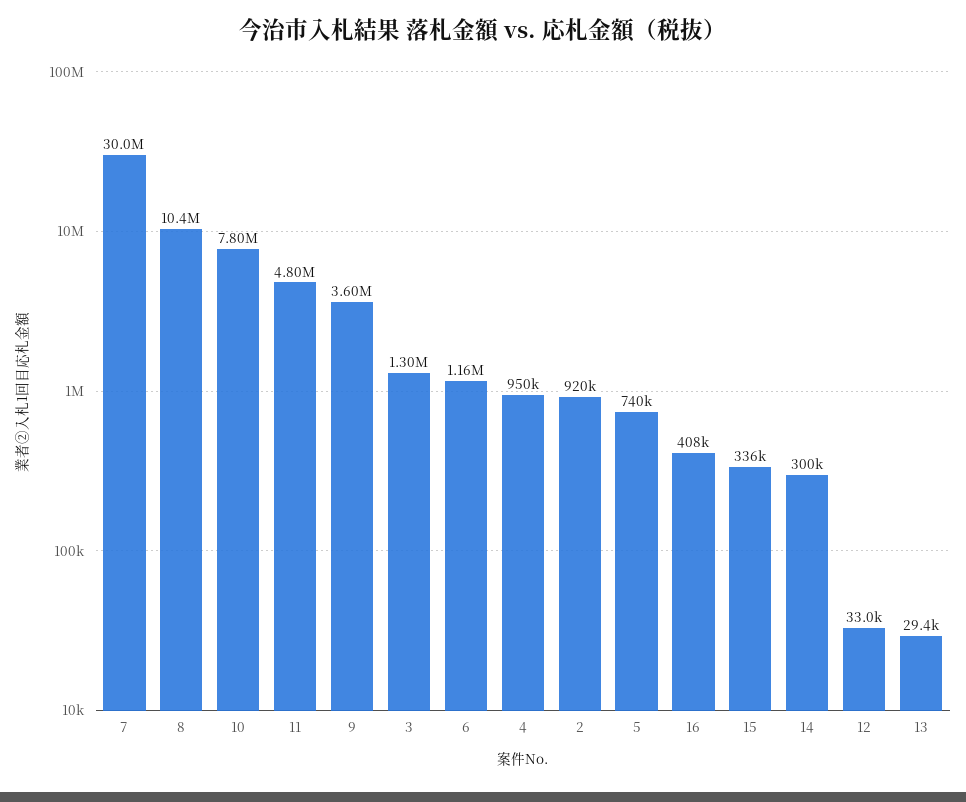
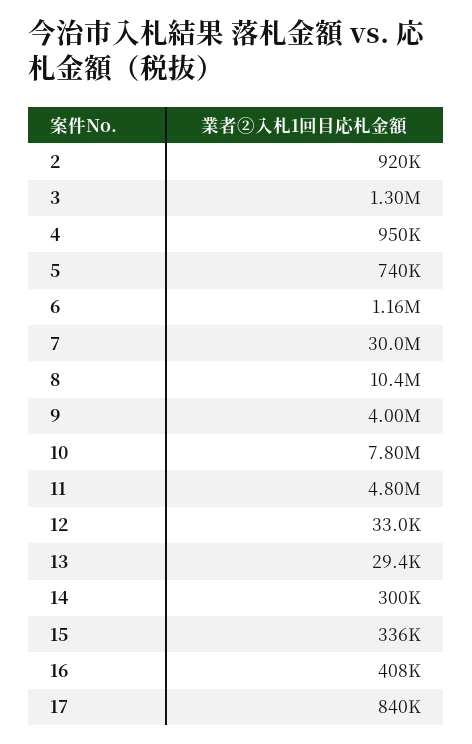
  {
    "7": 30000000,
    "8": 10400000,
    "10": 7800000,
    "11": 4800000,
-   "9": 3600000,
+   "9": 4000000,
    "3": 1300000,
    "6": 1160000,
    "4": 950000,
    "2": 920000,
    "5": 740000,
    "16": 408000,
    "15": 336000,
    "14": 300000,
    "12": 33000,
-   "13": 29400
+   "13": 29400,
+   "17": 840000
  }

